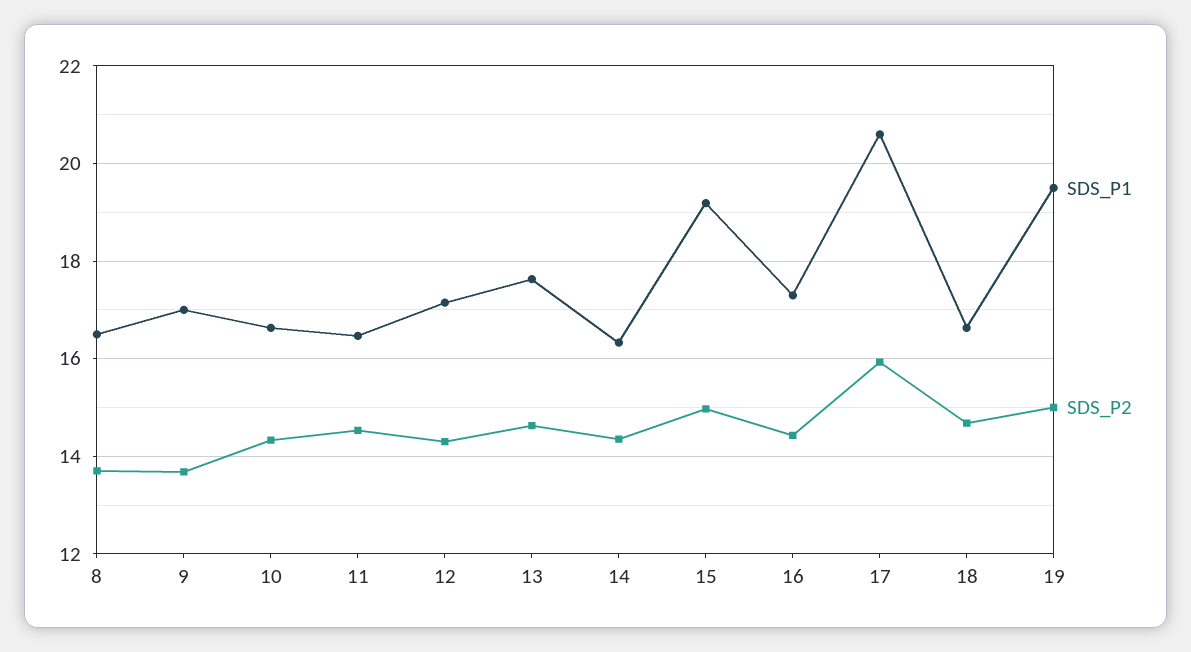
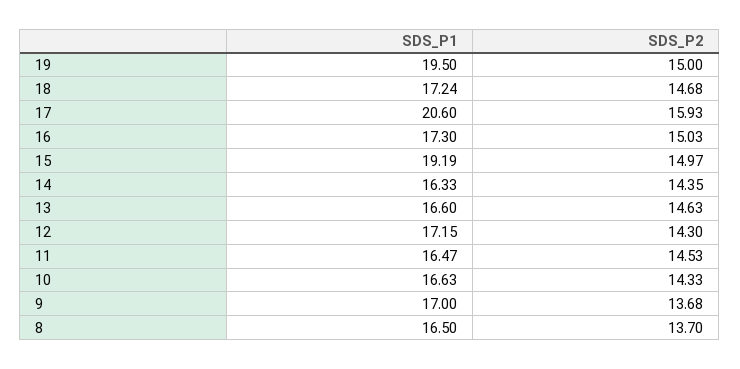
  {
    "SDS_P1": {
      "8": 16.5,
      "9": 17,
      "10": 16.63,
      "11": 16.47,
      "12": 17.15,
-     "13": 17.6,
+     "13": 16.6,
      "14": 16.33,
      "15": 19.19,
      "16": 17.3,
      "17": 20.6,
-     "18": 16.6,
+     "18": 17.24,
      "19": 19.5
    },
    "SDS_P2": {
      "8": 13.7,
      "9": 13.68,
      "10": 14.33,
      "11": 14.53,
      "12": 14.3,
      "13": 14.63,
      "14": 14.35,
      "15": 14.97,
-     "16": 14.4,
+     "16": 15.03,
      "17": 15.93,
      "18": 14.68,
      "19": 15
    }
  }

